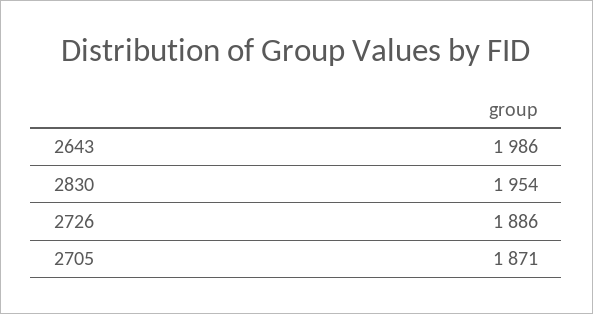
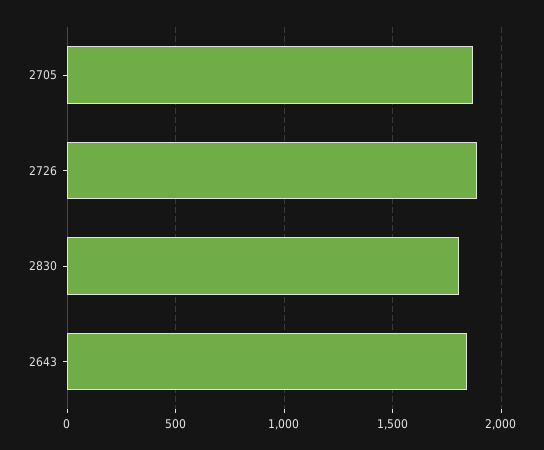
  {
-   "2643": 1986,
+   "2643": 1850,
-   "2830": 1954,
+   "2830": 1800,
    "2726": 1886,
    "2705": 1871
  }

